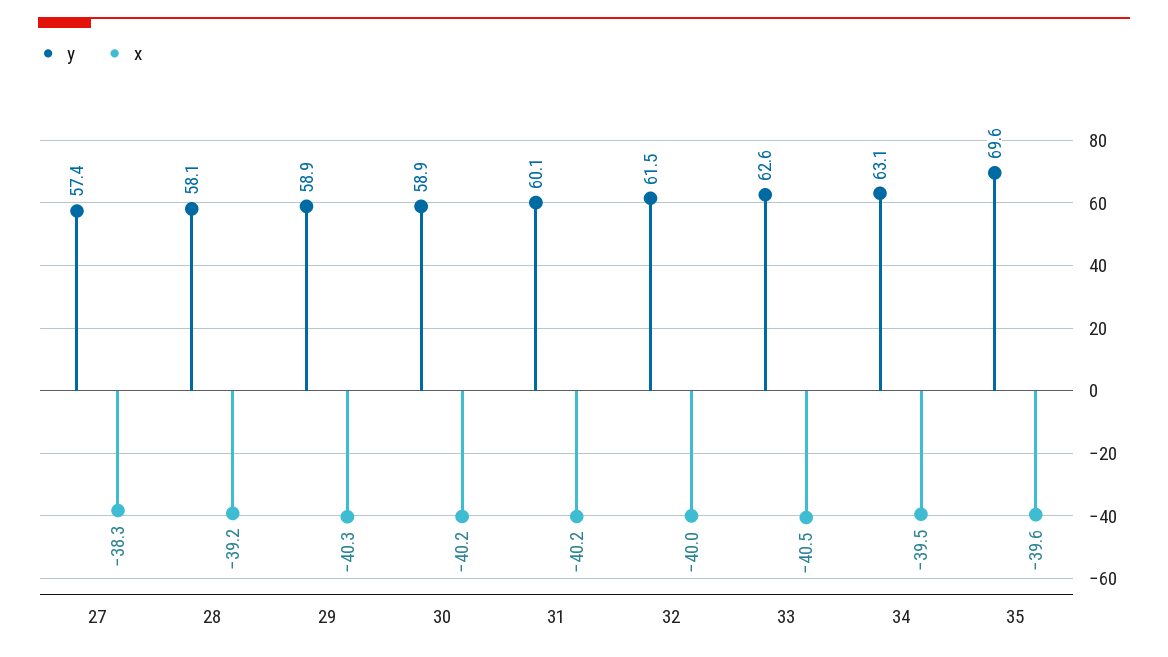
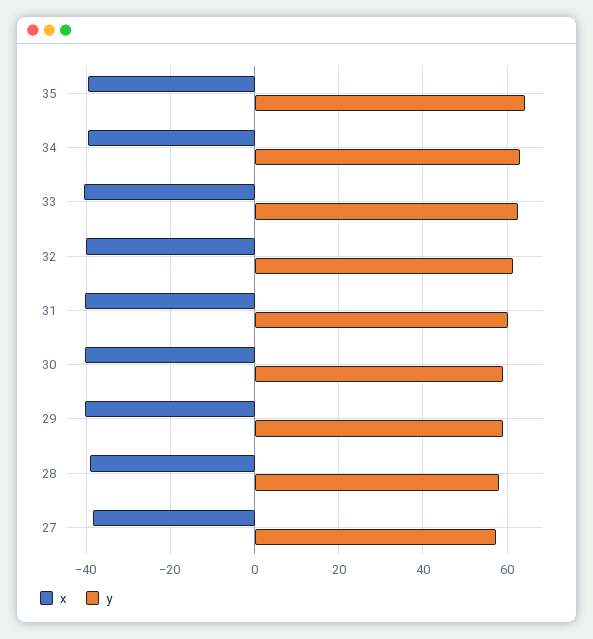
  {
    "y": {
      "27": 57.4,
      "28": 58.1,
      "29": 58.9,
      "30": 58.9,
      "31": 60.1,
      "32": 61.5,
      "33": 62.6,
      "34": 63.1,
-     "35": 69.6
+     "35": 64
    },
    "x": {
      "27": -38.3,
      "28": -39.2,
      "29": -40.3,
      "30": -40.2,
      "31": -40.2,
      "32": -40,
      "33": -40.5,
      "34": -39.5,
      "35": -39.6
    }
  }

